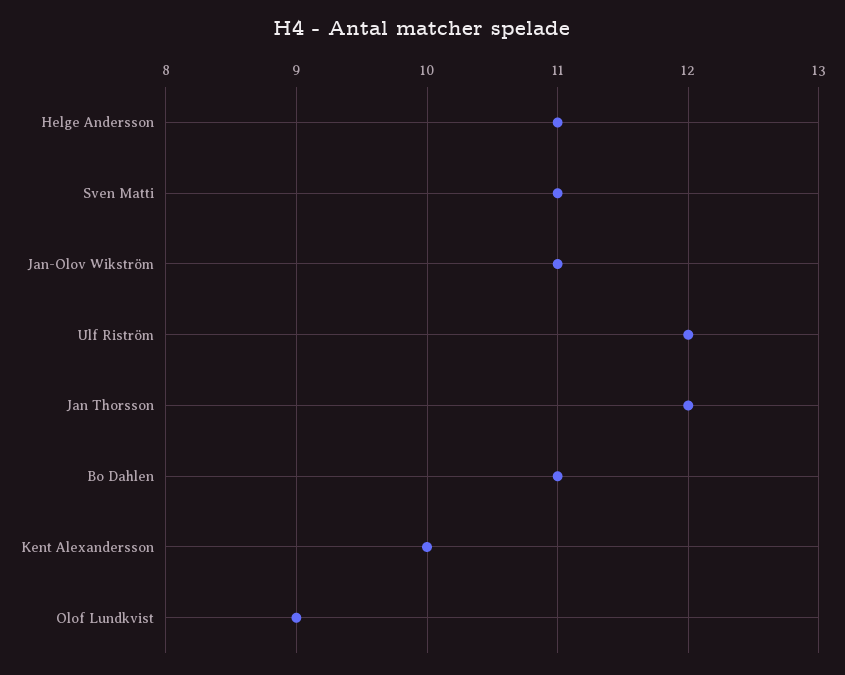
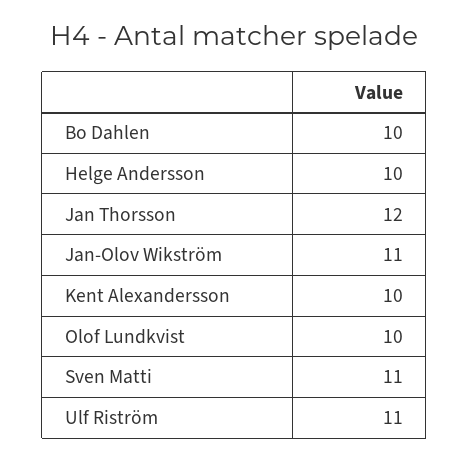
  {
-   "Helge Andersson": 11,
+   "Helge Andersson": 10,
    "Sven Matti": 11,
    "Jan-Olov Wikström": 11,
-   "Ulf Riström": 12,
+   "Ulf Riström": 11,
    "Jan Thorsson": 12,
-   "Bo Dahlen": 11,
+   "Bo Dahlen": 10,
    "Kent Alexandersson": 10,
-   "Olof Lundkvist": 9
+   "Olof Lundkvist": 10
  }

